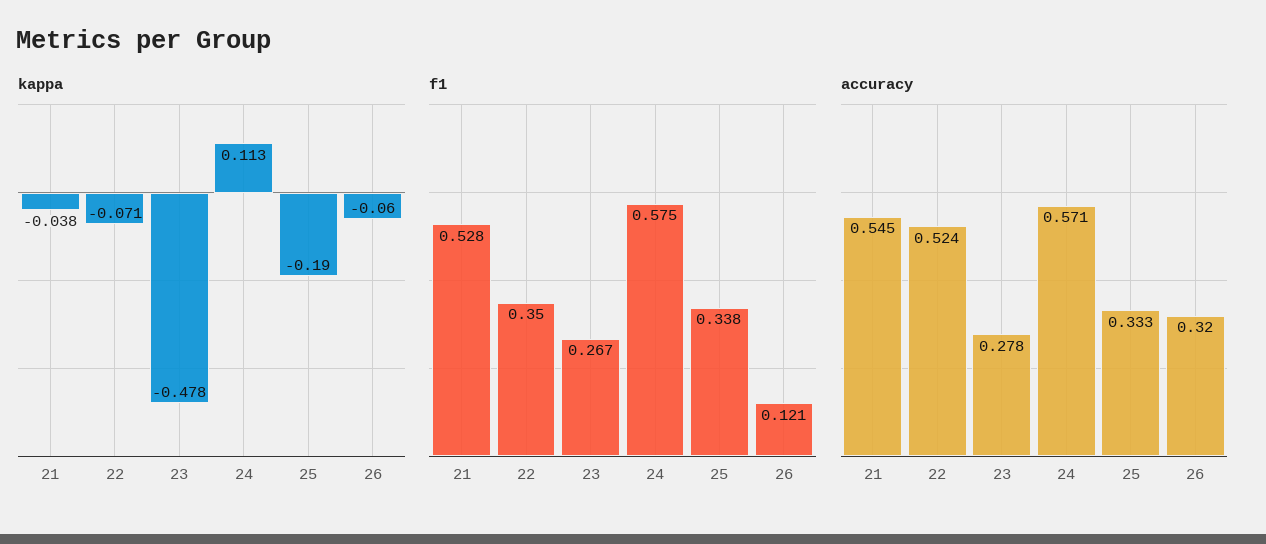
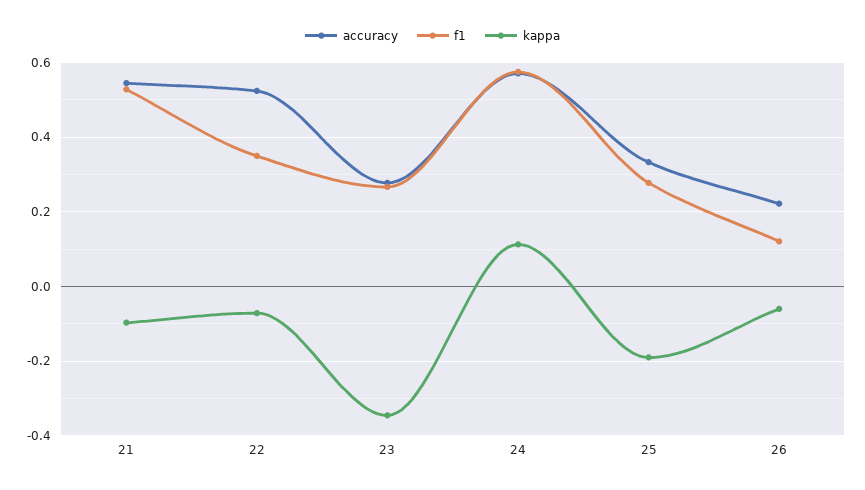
  {
    "kappa": {
-     "21": -0.038,
+     "21": -0.1,
      "22": -0.071,
-     "23": -0.478,
+     "23": -0.34,
      "24": 0.113,
      "25": -0.19,
      "26": -0.06
    },
    "f1": {
      "21": 0.528,
      "22": 0.35,
      "23": 0.267,
      "24": 0.575,
-     "25": 0.338,
+     "25": 0.28,
      "26": 0.121
    },
    "accuracy": {
      "21": 0.545,
      "22": 0.524,
      "23": 0.278,
      "24": 0.571,
      "25": 0.333,
-     "26": 0.32
+     "26": 0.22
    }
  }

